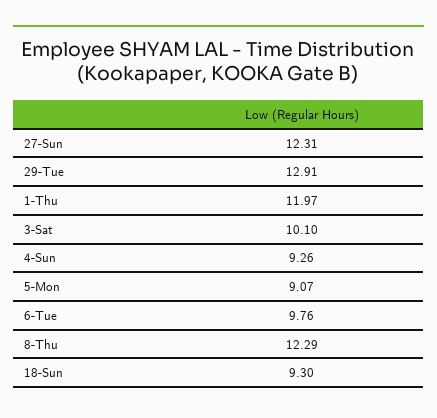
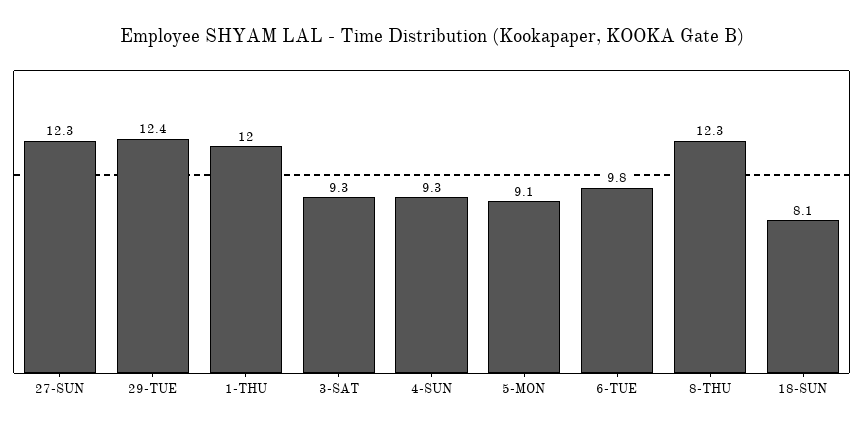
  {
    "27-Sun": 12.31,
-   "29-Tue": 12.91,
+   "29-Tue": 12.4,
    "1-Thu": 11.97,
-   "3-Sat": 10.1,
+   "3-Sat": 9.3,
    "4-Sun": 9.26,
    "5-Mon": 9.07,
    "6-Tue": 9.76,
    "8-Thu": 12.29,
-   "18-Sun": 9.3
+   "18-Sun": 8.1
  }

